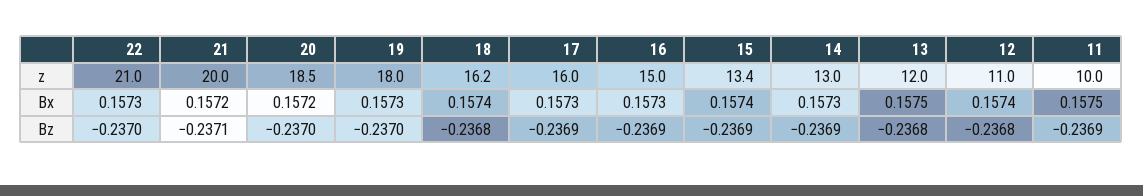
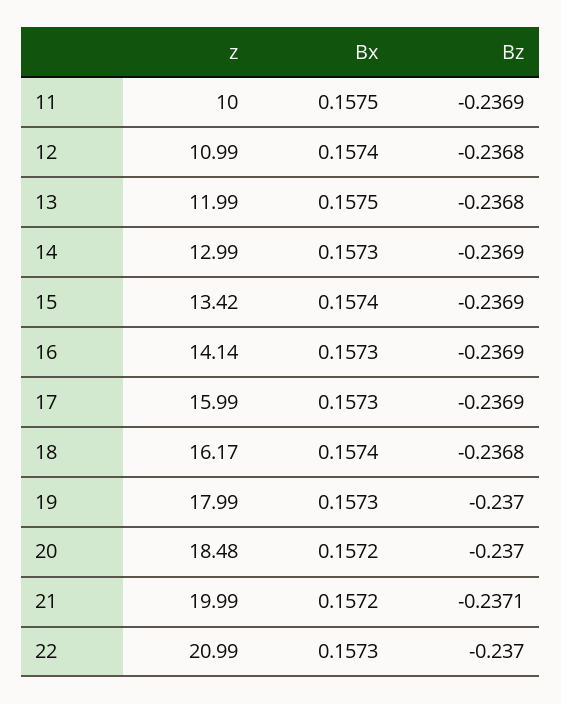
  {
    "22": {
      "z": 20.99,
      "Bx": 0.1573,
      "Bz": -0.237
    },
    "21": {
      "z": 19.99,
      "Bx": 0.1572,
      "Bz": -0.2371
    },
    "20": {
      "z": 18.48,
      "Bx": 0.1572,
      "Bz": -0.237
    },
    "19": {
      "z": 17.99,
      "Bx": 0.1573,
      "Bz": -0.237
    },
    "18": {
      "z": 16.17,
      "Bx": 0.1574,
      "Bz": -0.2368
    },
    "17": {
      "z": 15.99,
      "Bx": 0.1573,
      "Bz": -0.2369
    },
    "16": {
-     "z": 15,
+     "z": 14.14,
      "Bx": 0.1573,
      "Bz": -0.2369
    },
    "15": {
      "z": 13.42,
      "Bx": 0.1574,
      "Bz": -0.2369
    },
    "14": {
      "z": 12.99,
      "Bx": 0.1573,
      "Bz": -0.2369
    },
    "13": {
      "z": 11.99,
      "Bx": 0.1575,
      "Bz": -0.2368
    },
    "12": {
      "z": 10.99,
      "Bx": 0.1574,
      "Bz": -0.2368
    },
    "11": {
      "z": 10,
      "Bx": 0.1575,
      "Bz": -0.2369
    }
  }

